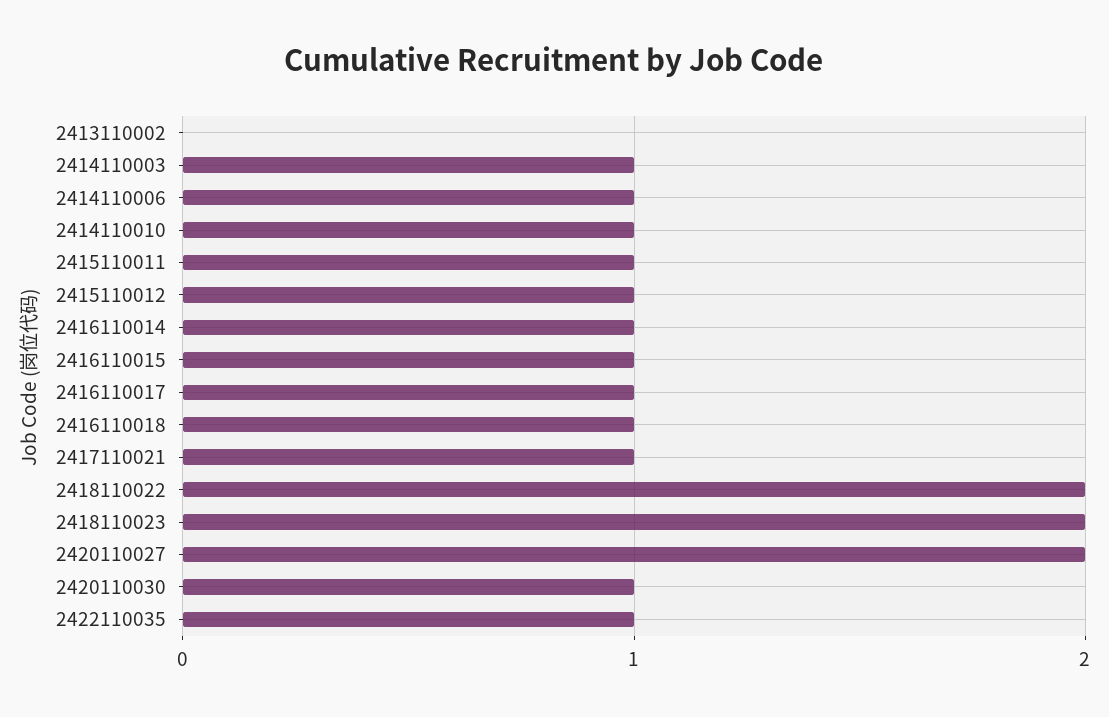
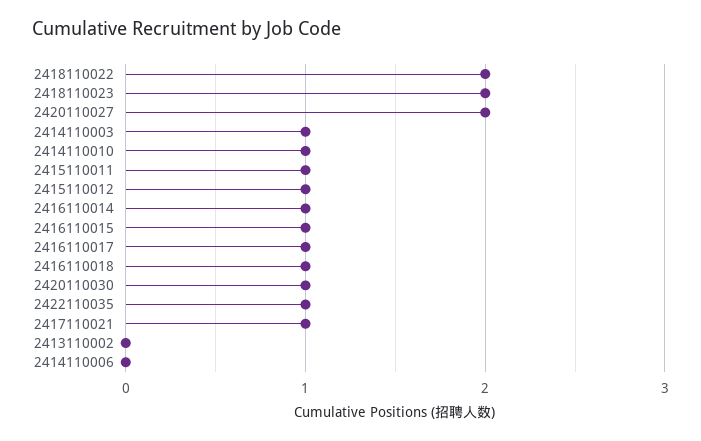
  {
    "2413110002": 0,
    "2414110003": 1,
-   "2414110006": 1,
+   "2414110006": 0,
    "2414110010": 1,
    "2415110011": 1,
    "2415110012": 1,
    "2416110014": 1,
    "2416110015": 1,
    "2416110017": 1,
    "2416110018": 1,
    "2417110021": 1,
    "2418110022": 2,
    "2418110023": 2,
    "2420110027": 2,
    "2420110030": 1,
    "2422110035": 1
  }

